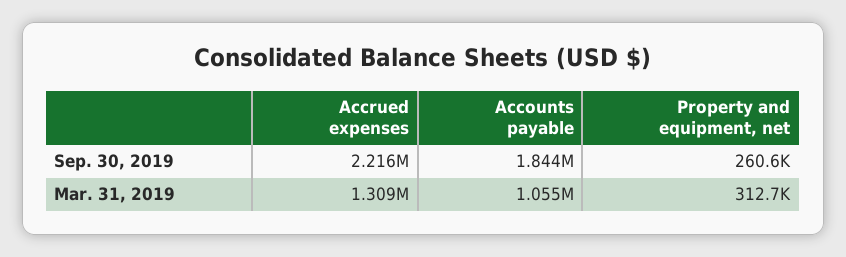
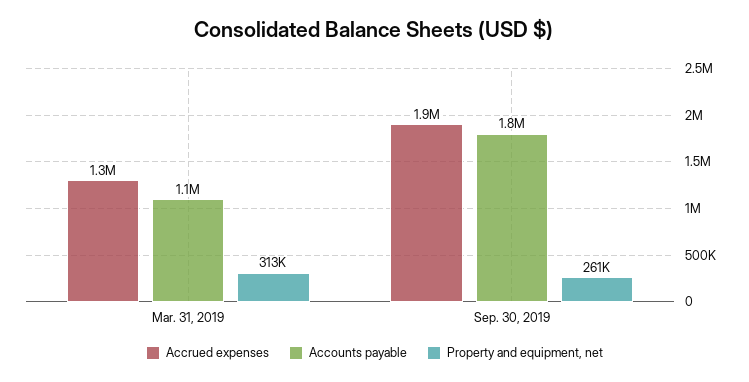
  {
    "Accrued expenses": {
-     "Sep. 30, 2019": 2216000,
+     "Sep. 30, 2019": 1900000,
      "Mar. 31, 2019": 1309000
    },
    "Accounts payable": {
      "Sep. 30, 2019": 1844000,
      "Mar. 31, 2019": 1055000
    },
    "Property and equipment, net": {
      "Sep. 30, 2019": 260600,
      "Mar. 31, 2019": 312700
    }
  }

